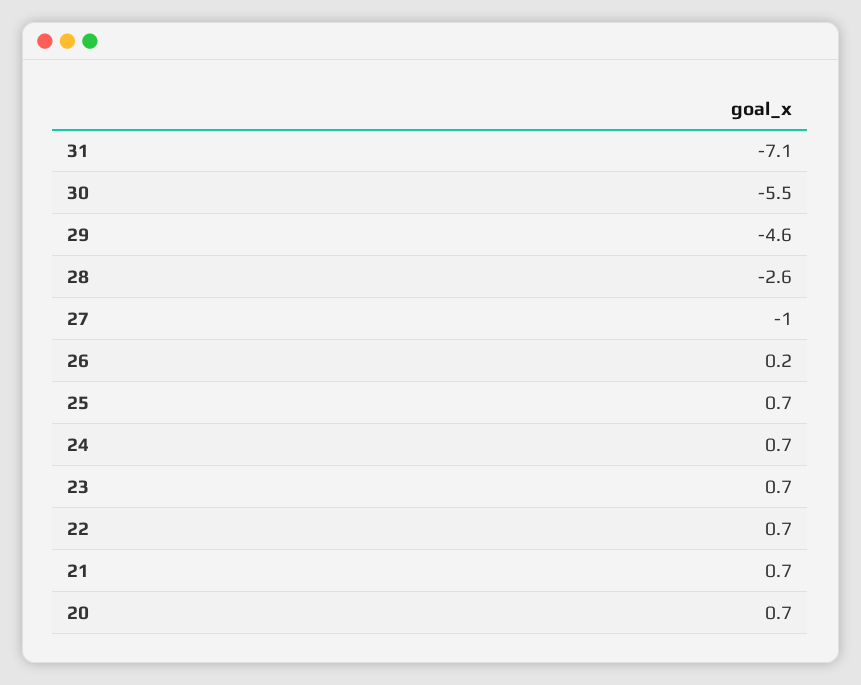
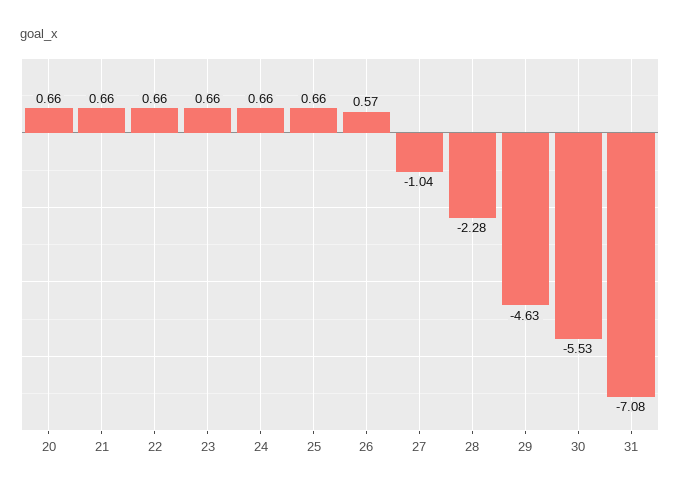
  {
    "31": -7.08,
    "30": -5.53,
    "29": -4.63,
-   "28": -2.6,
+   "28": -2.28,
    "27": -1.04,
-   "26": 0.2,
+   "26": 0.57,
    "25": 0.66,
    "24": 0.66,
    "23": 0.66,
    "22": 0.66,
    "21": 0.66,
    "20": 0.66
  }

